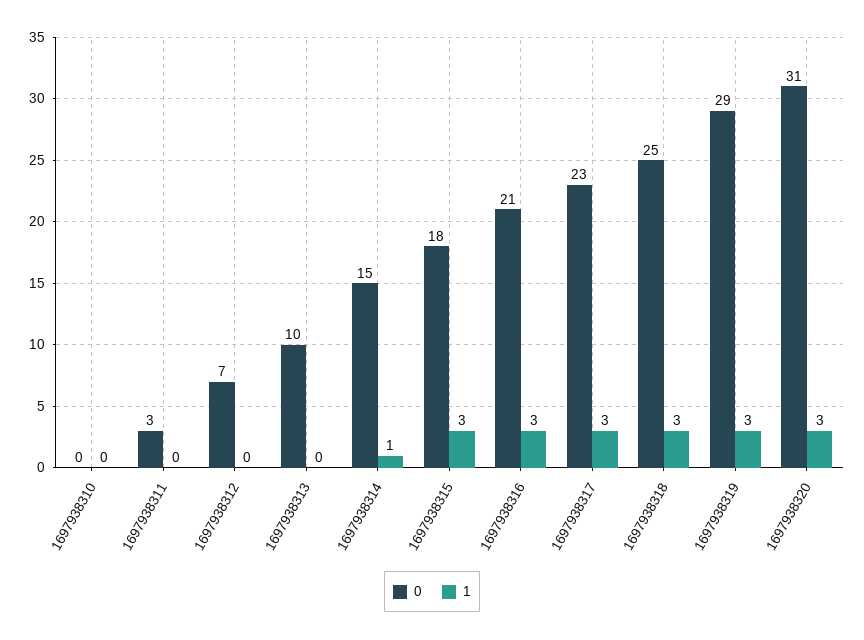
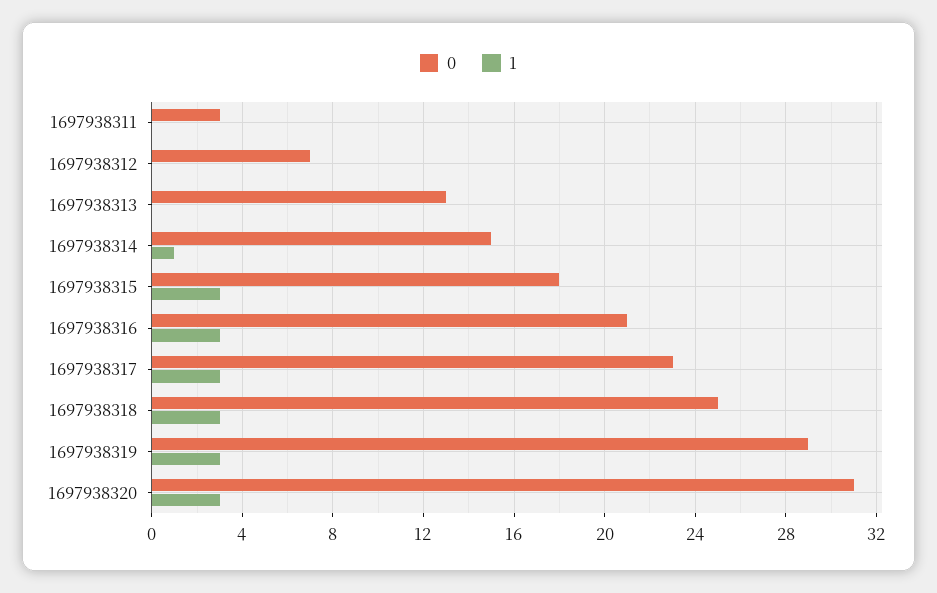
  {
    "0": {
-     "1697938310": 0,
      "1697938311": 3,
      "1697938312": 7,
-     "1697938313": 10,
+     "1697938313": 13,
      "1697938314": 15,
      "1697938315": 18,
      "1697938316": 21,
      "1697938317": 23,
      "1697938318": 25,
      "1697938319": 29,
      "1697938320": 31
    },
    "1": {
-     "1697938310": 0,
      "1697938311": 0,
      "1697938312": 0,
      "1697938313": 0,
      "1697938314": 1,
      "1697938315": 3,
      "1697938316": 3,
      "1697938317": 3,
      "1697938318": 3,
      "1697938319": 3,
      "1697938320": 3
    }
  }

